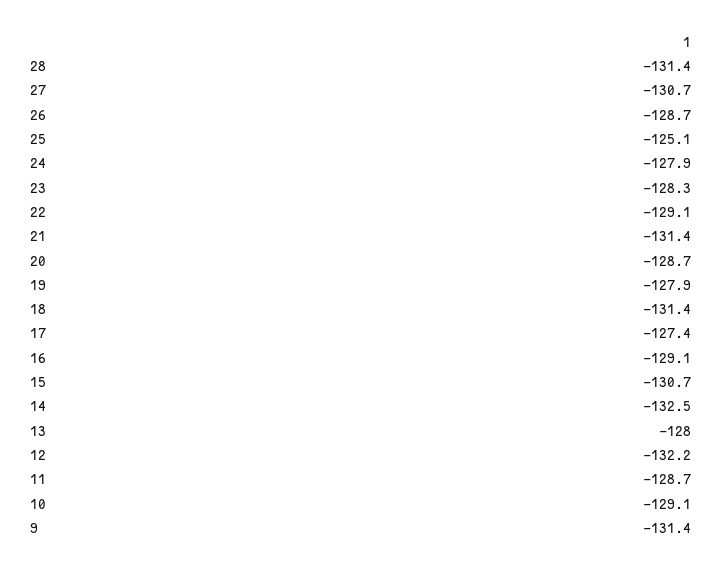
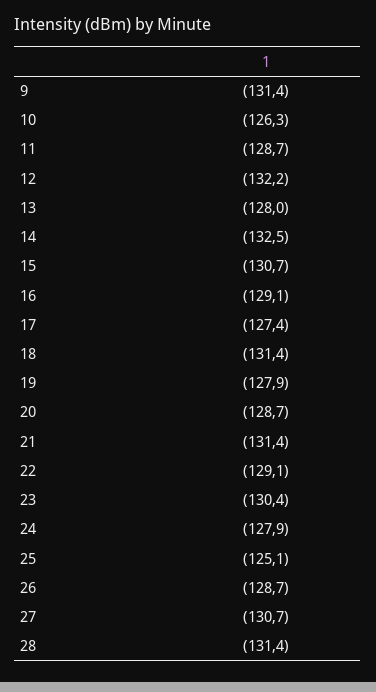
  {
    "28": -131.4,
    "27": -130.7,
    "26": -128.7,
    "25": -125.1,
    "24": -127.9,
-   "23": -128.3,
+   "23": -130.4,
    "22": -129.1,
    "21": -131.4,
    "20": -128.7,
    "19": -127.9,
    "18": -131.4,
    "17": -127.4,
    "16": -129.1,
    "15": -130.7,
    "14": -132.5,
    "13": -128,
    "12": -132.2,
    "11": -128.7,
-   "10": -129.1,
+   "10": -126.3,
    "9": -131.4
  }

